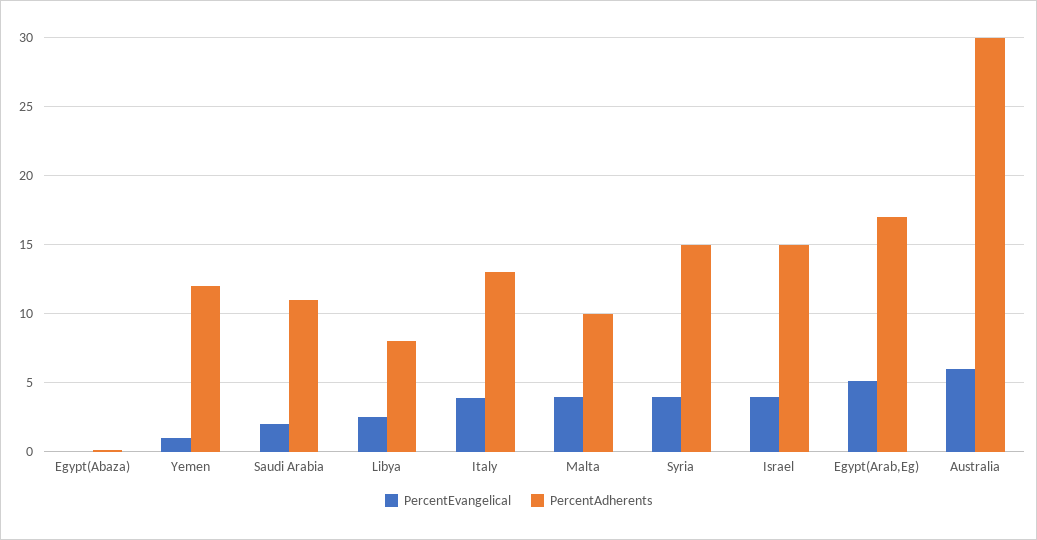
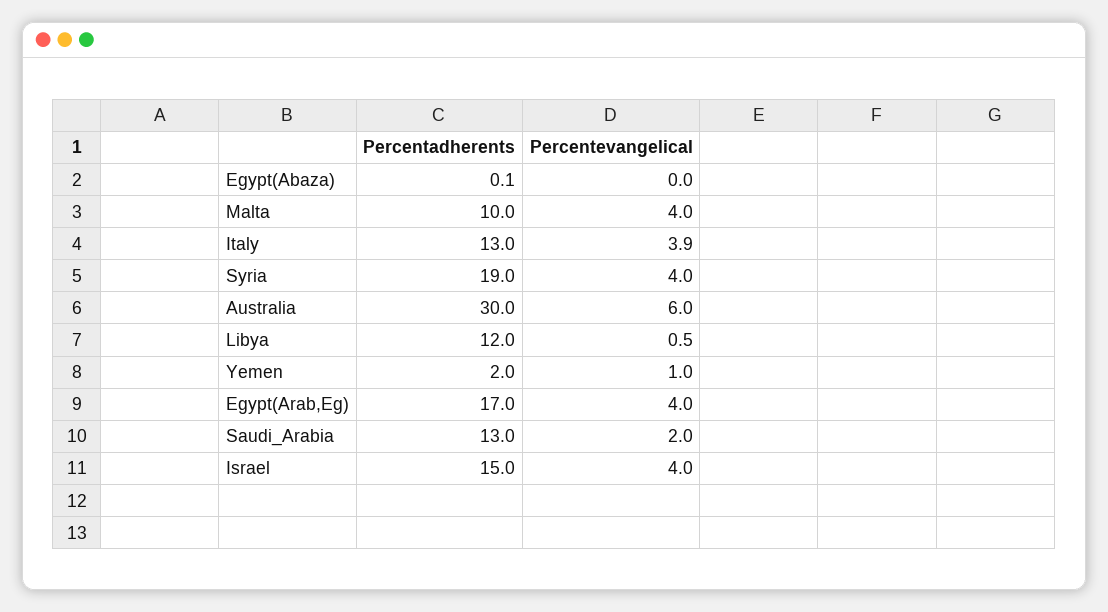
  {
    "PercentEvangelical": {
      "Egypt(Abaza)": 0,
      "Yemen": 1,
      "Saudi Arabia": 2,
-     "Libya": 2.5,
+     "Libya": 0.5,
      "Italy": 3.9,
      "Malta": 4,
      "Syria": 4,
      "Israel": 4,
-     "Egypt(Arab,Eg)": 5,
+     "Egypt(Arab,Eg)": 4,
      "Australia": 6
    },
    "PercentAdherents": {
      "Egypt(Abaza)": 0.1,
-     "Yemen": 12,
+     "Yemen": 2,
-     "Saudi Arabia": 11,
+     "Saudi Arabia": 13,
-     "Libya": 8,
+     "Libya": 12,
      "Italy": 13,
      "Malta": 10,
-     "Syria": 15,
+     "Syria": 19,
      "Israel": 15,
      "Egypt(Arab,Eg)": 17,
      "Australia": 30
    }
  }

